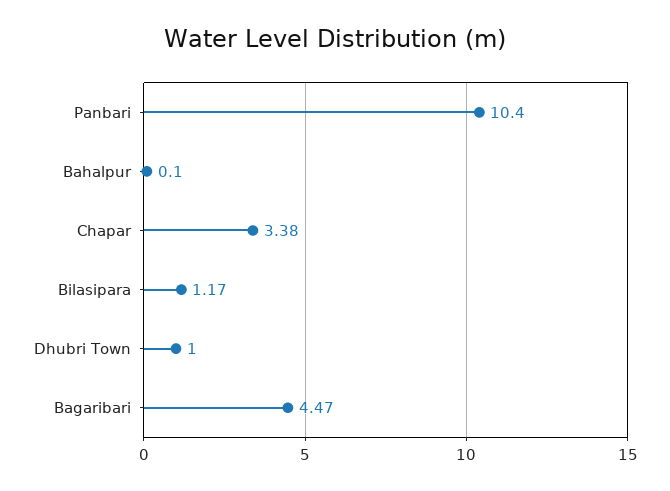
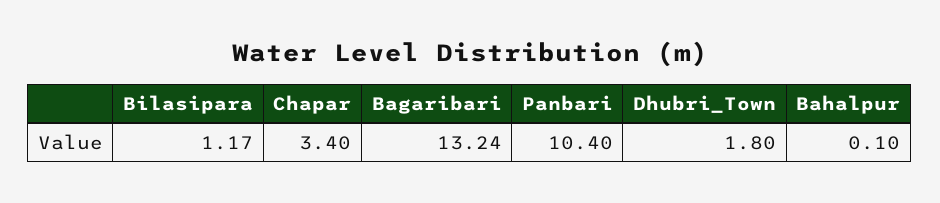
  {
    "Panbari": 10.4,
    "Bahalpur": 0.1,
-   "Chapar": 3.38,
+   "Chapar": 3.4,
    "Bilasipara": 1.17,
-   "Dhubri Town": 1,
+   "Dhubri Town": 1.8,
-   "Bagaribari": 4.47
+   "Bagaribari": 13.24
  }

